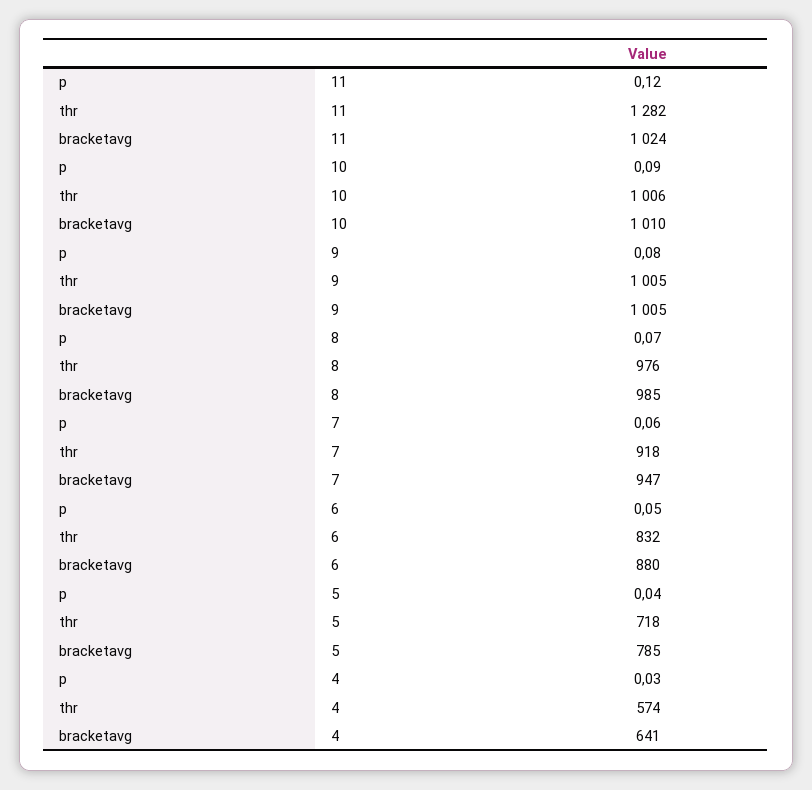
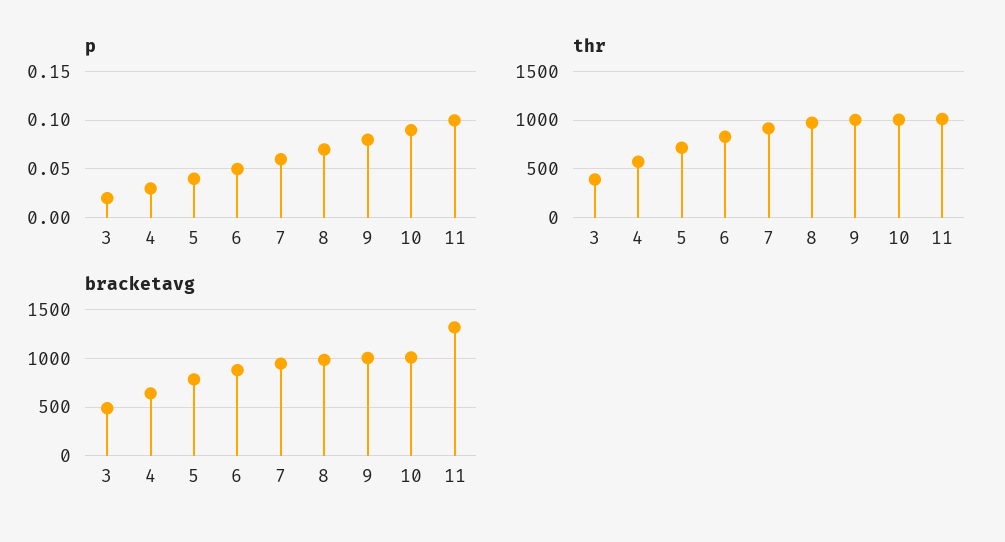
  {
    "p": {
-     "11": 0.12,
+     "11": 0.1,
      "10": 0.09,
      "9": 0.08,
      "8": 0.07,
      "7": 0.06,
      "6": 0.05,
      "5": 0.04,
-     "4": 0.03
+     "4": 0.03,
+     "3": 0.02
    },
    "thr": {
-     "11": 1282,
+     "11": 1000,
      "10": 1006,
      "9": 1005,
      "8": 976,
      "7": 918,
      "6": 832,
      "5": 718,
-     "4": 574
+     "4": 574,
+     "3": 400
    },
    "bracketavg": {
-     "11": 1024,
+     "11": 1300,
      "10": 1010,
      "9": 1005,
      "8": 985,
      "7": 947,
      "6": 880,
      "5": 785,
-     "4": 641
+     "4": 641,
+     "3": 500
    }
  }

